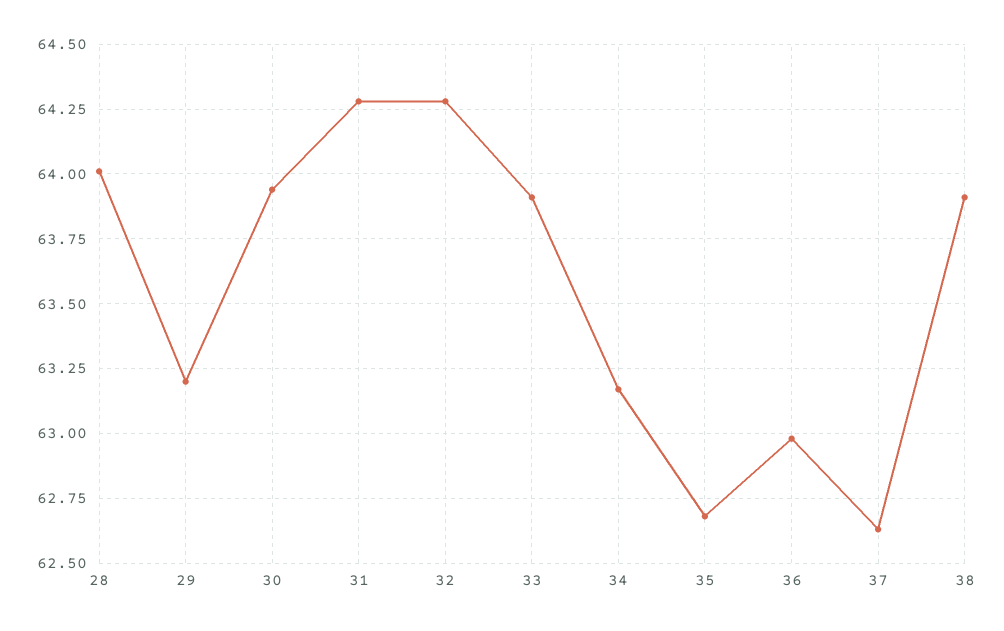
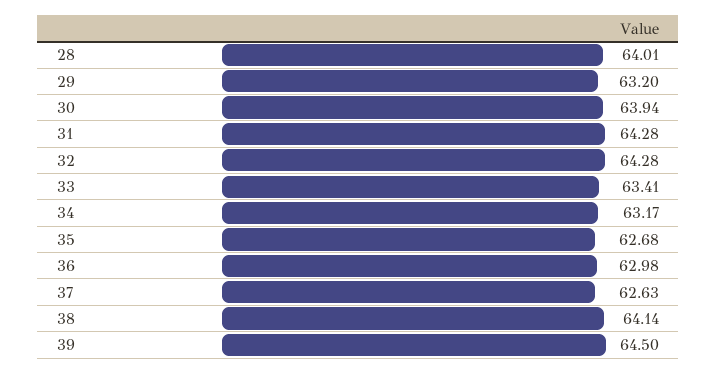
  {
    "28": 64.01,
    "29": 63.2,
    "30": 63.94,
    "31": 64.28,
    "32": 64.28,
-   "33": 63.9,
+   "33": 63.41,
    "34": 63.17,
    "35": 62.68,
    "36": 62.98,
    "37": 62.63,
-   "38": 63.9
+   "38": 64.14,
+   "39": 64.5
  }

